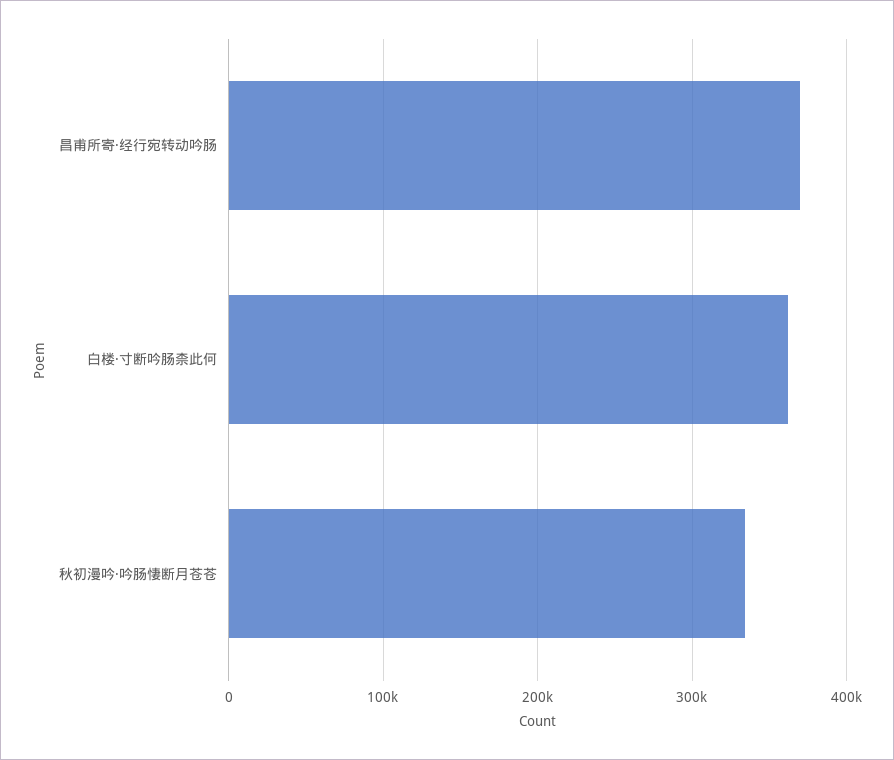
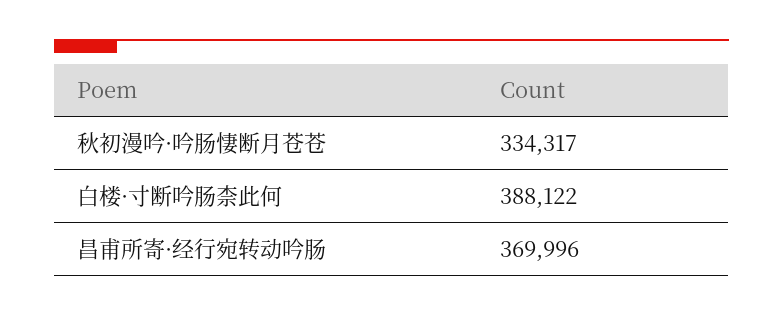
  {
    "昌甫所寄·经行宛转动吟肠": 369996,
-   "白楼·寸断吟肠柰此何": 360000,
+   "白楼·寸断吟肠柰此何": 388122,
    "秋初漫吟·吟肠悽断月苍苍": 334317
  }

